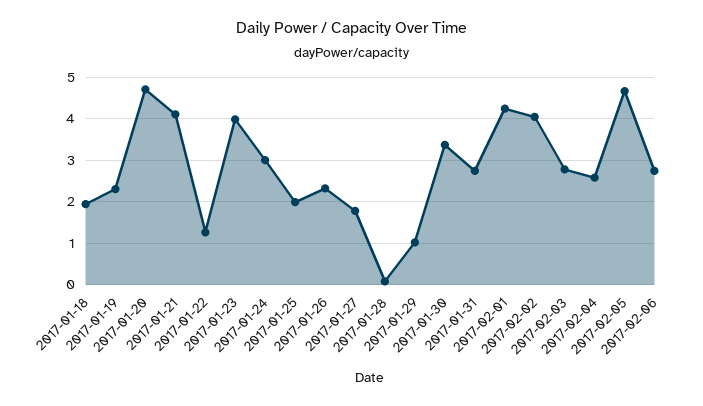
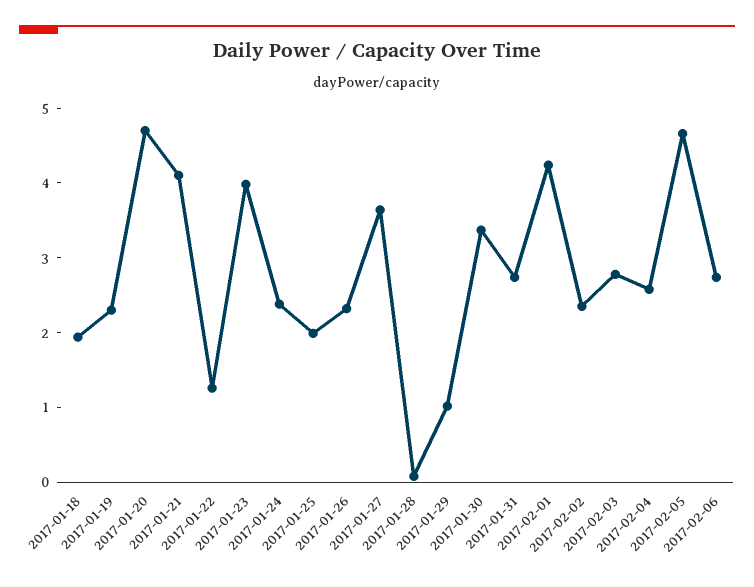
  {
    "2017-01-18": 2,
    "2017-01-19": 2.4,
    "2017-01-20": 4.8,
    "2017-01-21": 4.2,
    "2017-01-22": 1.2,
    "2017-01-23": 4,
-   "2017-01-24": 3,
+   "2017-01-24": 2.4,
    "2017-01-25": 2,
    "2017-01-26": 2.4,
-   "2017-01-27": 1.8,
+   "2017-01-27": 3.6,
    "2017-01-28": 0,
    "2017-01-29": 1,
    "2017-01-30": 3.4,
    "2017-01-31": 2.8,
    "2017-02-01": 4.2,
-   "2017-02-02": 4,
+   "2017-02-02": 2.4,
    "2017-02-03": 2.8,
    "2017-02-04": 2.6,
    "2017-02-05": 4.6,
    "2017-02-06": 2.8
  }

